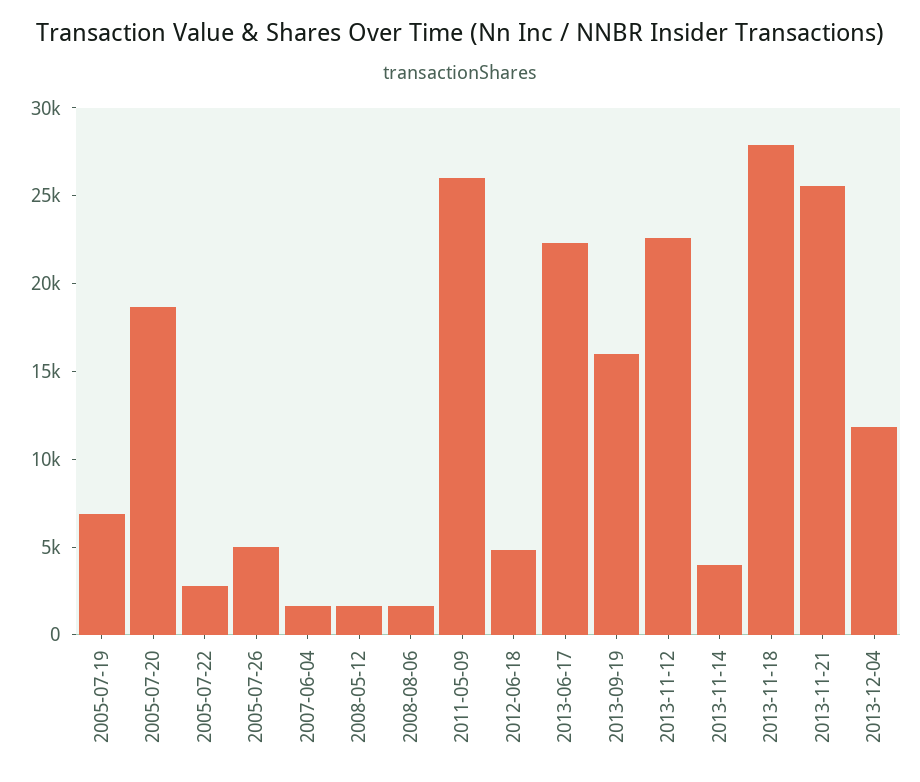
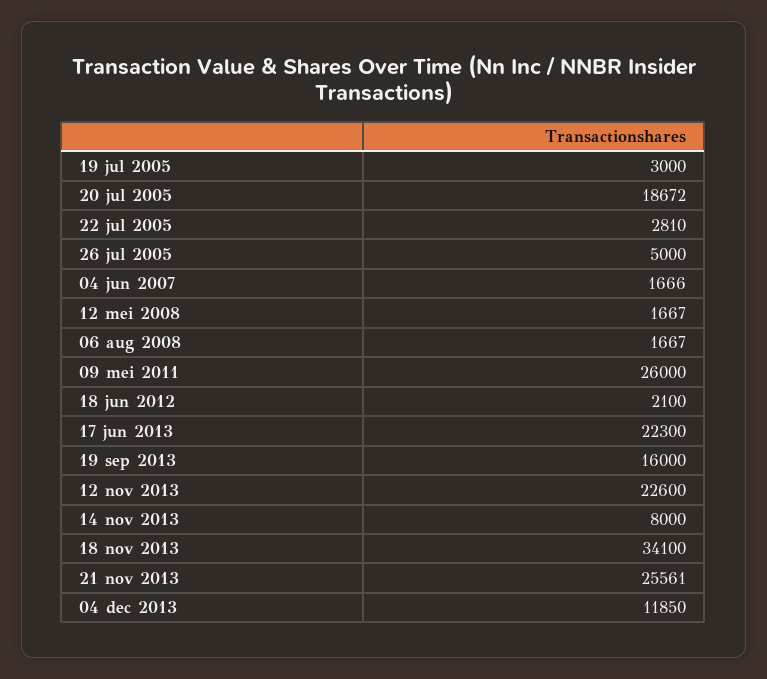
  {
-   "2005-07-19": 7000,
+   "2005-07-19": 3000,
    "2005-07-20": 18672,
    "2005-07-22": 2810,
    "2005-07-26": 5000,
    "2007-06-04": 1666,
    "2008-05-12": 1667,
    "2008-08-06": 1667,
    "2011-05-09": 26000,
-   "2012-06-18": 5000,
+   "2012-06-18": 2100,
    "2013-06-17": 22300,
    "2013-09-19": 16000,
    "2013-11-12": 22600,
-   "2013-11-14": 4000,
+   "2013-11-14": 8000,
-   "2013-11-18": 28000,
+   "2013-11-18": 34100,
    "2013-11-21": 25561,
    "2013-12-04": 11850
  }

